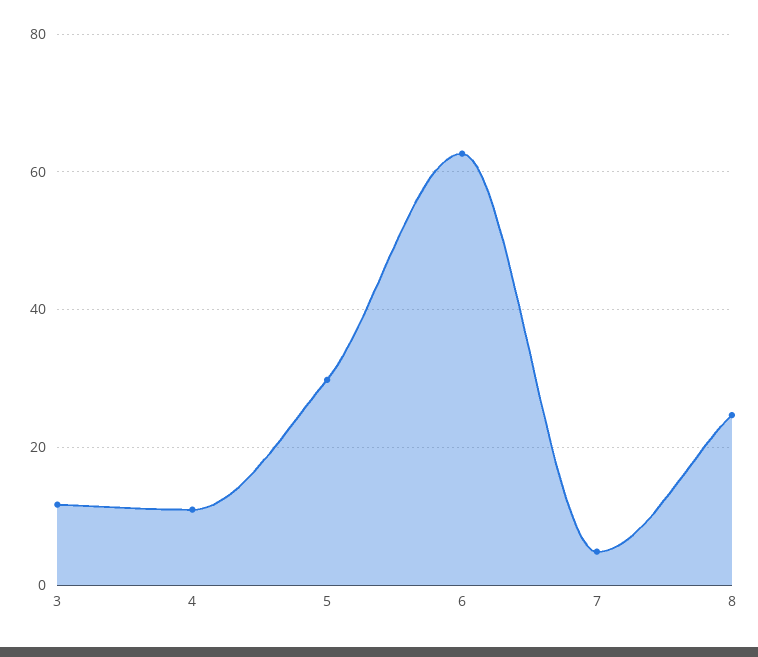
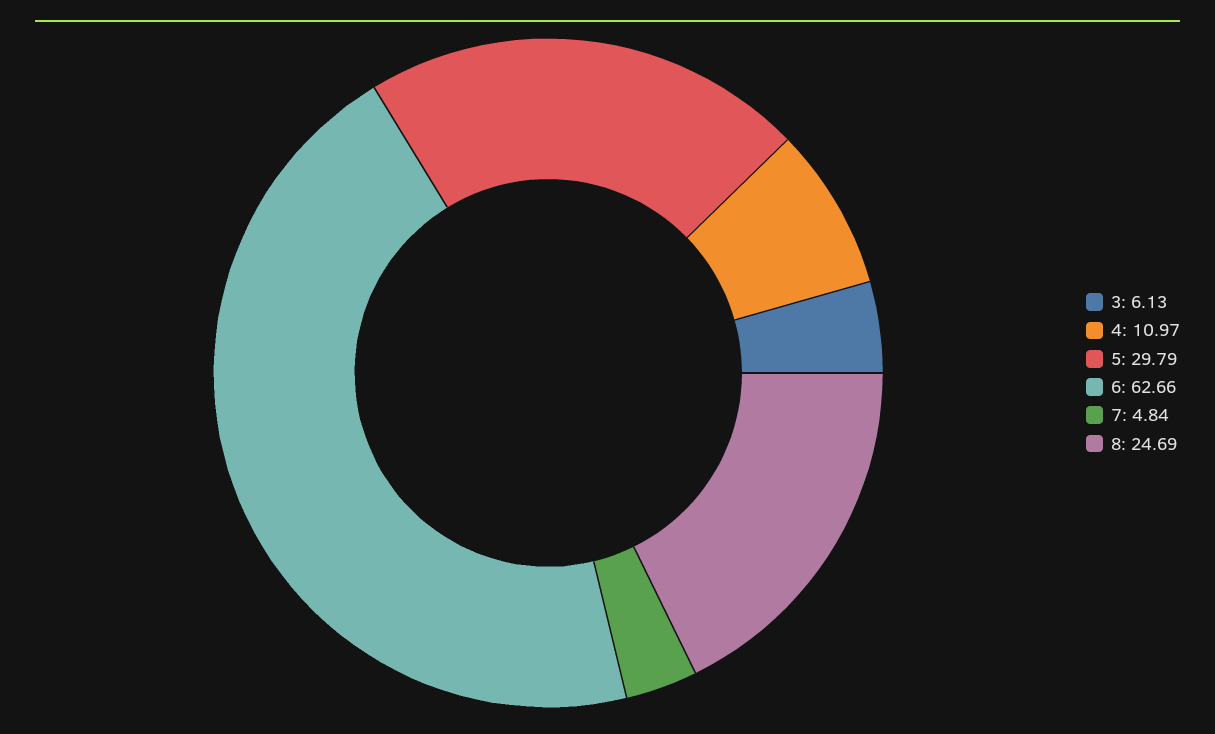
  {
-   "3": 12,
+   "3": 6.13,
    "4": 10.97,
    "5": 29.79,
    "6": 62.66,
    "7": 4.84,
    "8": 24.69
  }

